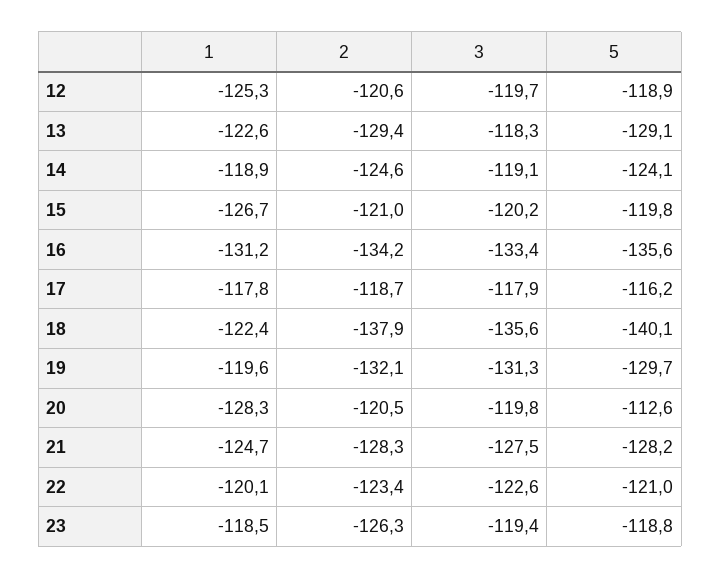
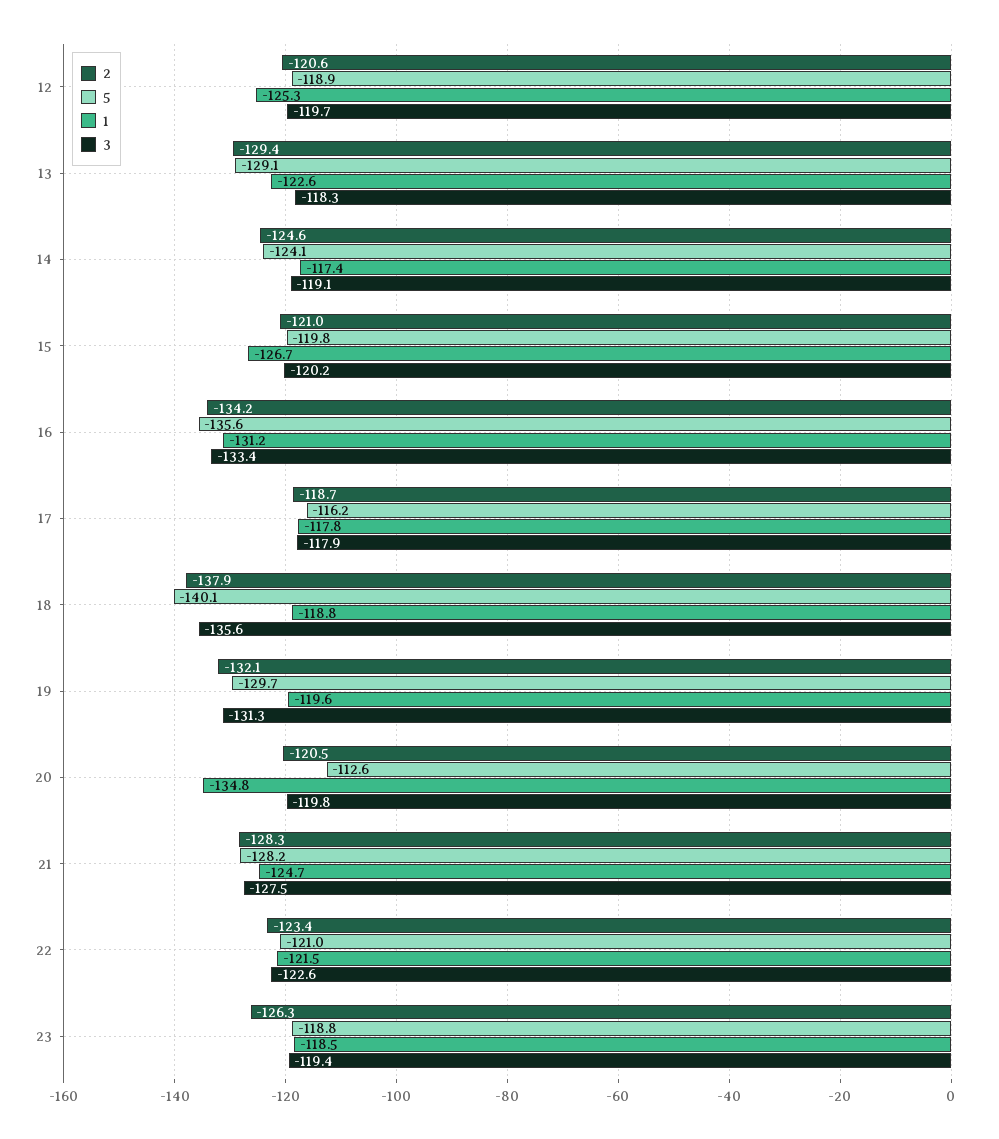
  {
    "1": {
      "12": -125.3,
      "13": -122.6,
-     "14": -118.9,
+     "14": -117.4,
      "15": -126.7,
      "16": -131.2,
      "17": -117.8,
-     "18": -122.4,
+     "18": -118.8,
      "19": -119.6,
-     "20": -128.3,
+     "20": -134.8,
      "21": -124.7,
-     "22": -120.1,
+     "22": -121.5,
      "23": -118.5
    },
    "2": {
      "12": -120.6,
      "13": -129.4,
      "14": -124.6,
      "15": -121,
      "16": -134.2,
      "17": -118.7,
      "18": -137.9,
      "19": -132.1,
      "20": -120.5,
      "21": -128.3,
      "22": -123.4,
      "23": -126.3
    },
    "3": {
      "12": -119.7,
      "13": -118.3,
      "14": -119.1,
      "15": -120.2,
      "16": -133.4,
      "17": -117.9,
      "18": -135.6,
      "19": -131.3,
      "20": -119.8,
      "21": -127.5,
      "22": -122.6,
      "23": -119.4
    },
    "5": {
      "12": -118.9,
      "13": -129.1,
      "14": -124.1,
      "15": -119.8,
      "16": -135.6,
      "17": -116.2,
      "18": -140.1,
      "19": -129.7,
      "20": -112.6,
      "21": -128.2,
      "22": -121,
      "23": -118.8
    }
  }

